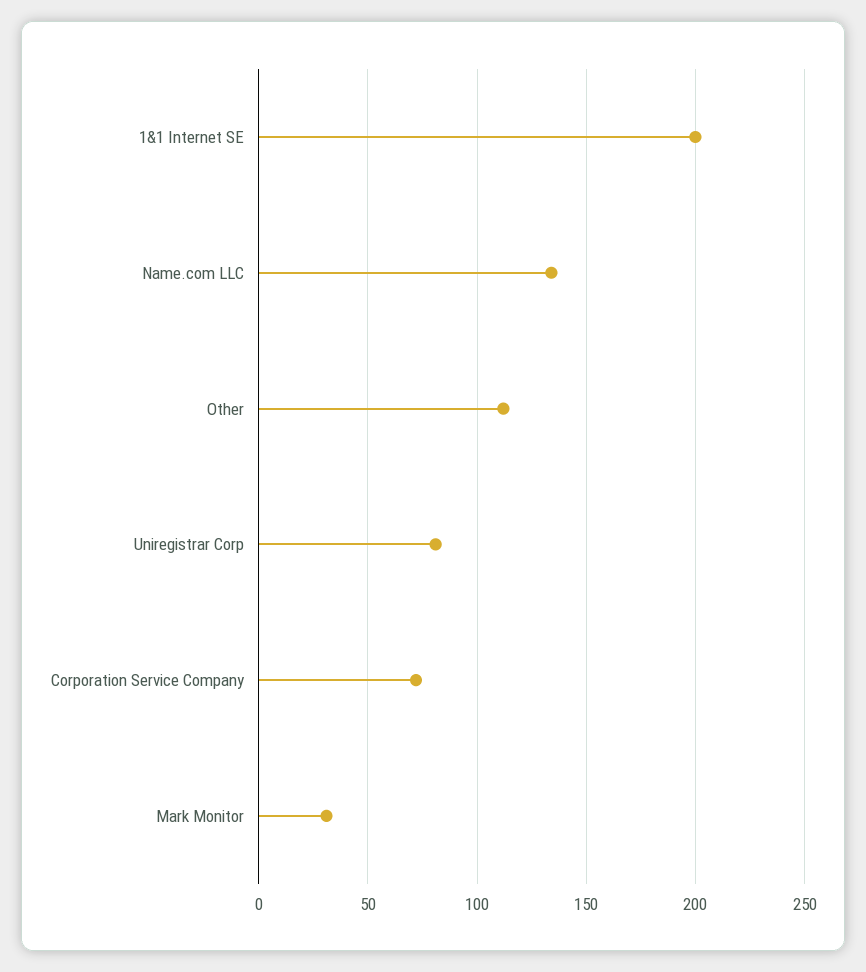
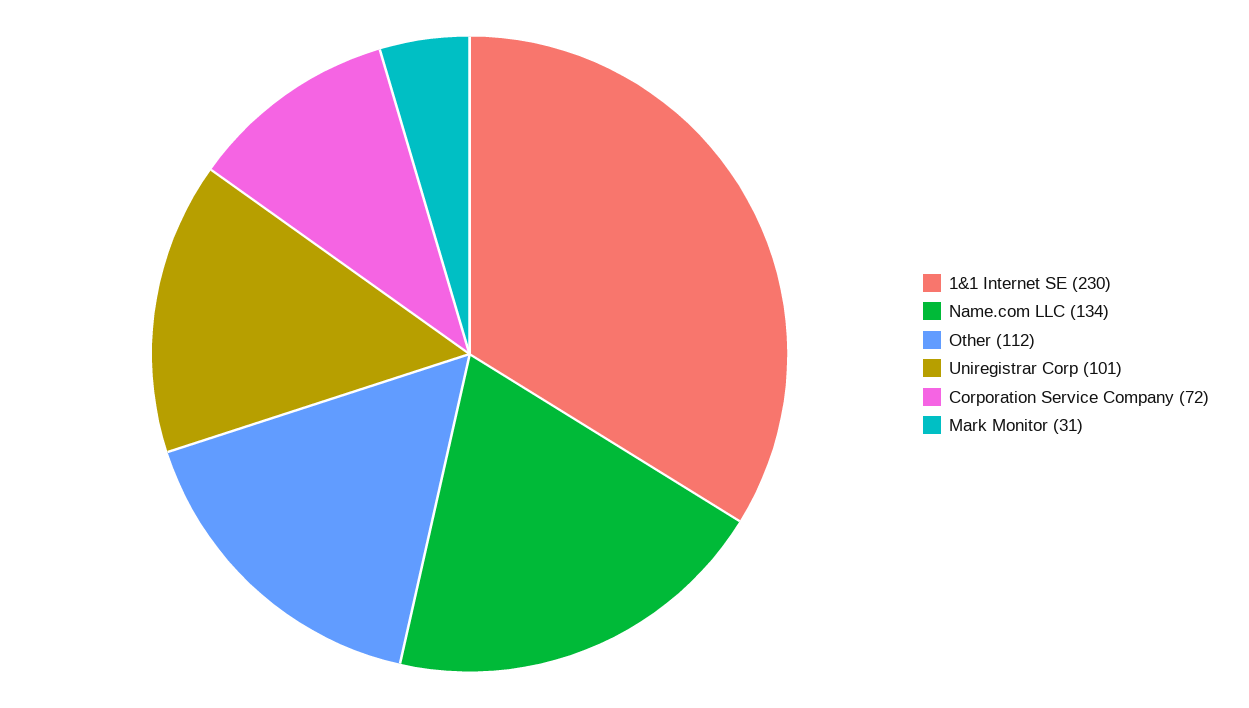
  {
-   "1&1 Internet SE": 200,
+   "1&1 Internet SE": 230,
    "Name.com LLC": 134,
    "Other": 112,
-   "Uniregistrar Corp": 80,
+   "Uniregistrar Corp": 101,
    "Corporation Service Company": 72,
    "Mark Monitor": 31
  }

